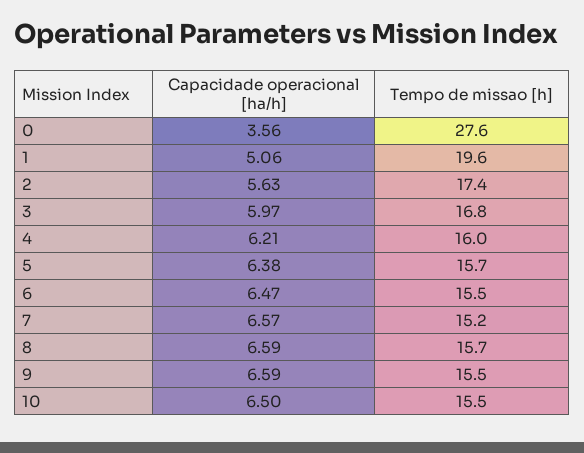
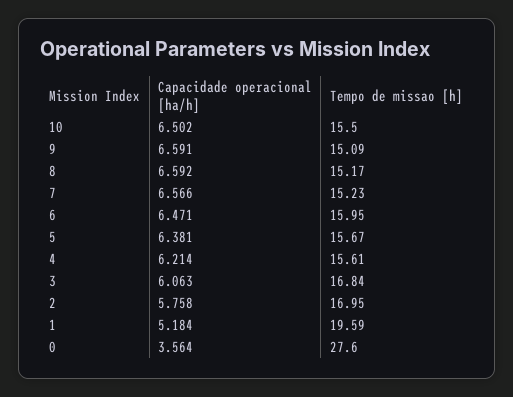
  {
    "Capacidade operacional [ha/h]": {
      "0": 3.564,
-     "1": 5.06,
+     "1": 5.184,
-     "2": 5.63,
+     "2": 5.758,
-     "3": 5.97,
+     "3": 6.063,
      "4": 6.214,
      "5": 6.381,
      "6": 6.471,
      "7": 6.566,
      "8": 6.592,
      "9": 6.591,
      "10": 6.502
    },
    "Tempo de missao [h]": {
      "0": 27.6,
      "1": 19.59,
-     "2": 17.4,
+     "2": 16.95,
      "3": 16.84,
-     "4": 16,
+     "4": 15.61,
      "5": 15.67,
-     "6": 15.5,
+     "6": 15.95,
      "7": 15.23,
-     "8": 15.7,
+     "8": 15.17,
-     "9": 15.5,
+     "9": 15.09,
      "10": 15.5
    }
  }

